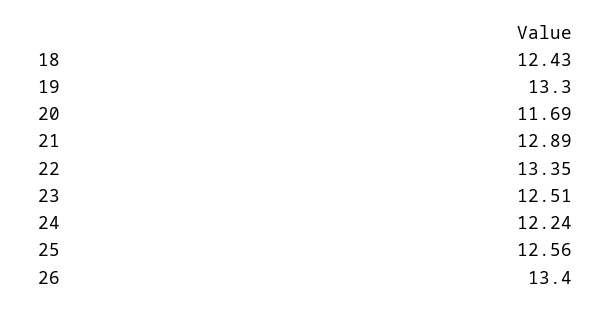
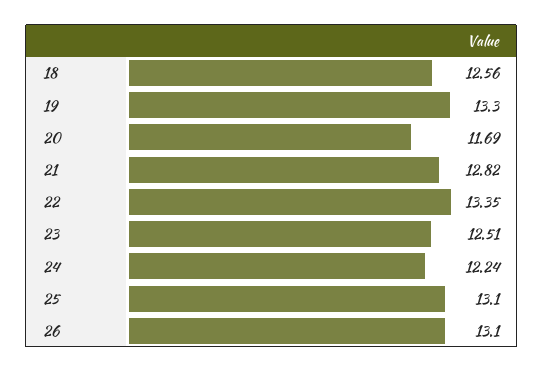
  {
-   "18": 12.43,
+   "18": 12.56,
    "19": 13.3,
    "20": 11.69,
-   "21": 12.89,
+   "21": 12.82,
    "22": 13.35,
    "23": 12.51,
    "24": 12.24,
-   "25": 12.56,
+   "25": 13.1,
-   "26": 13.4
+   "26": 13.1
  }

